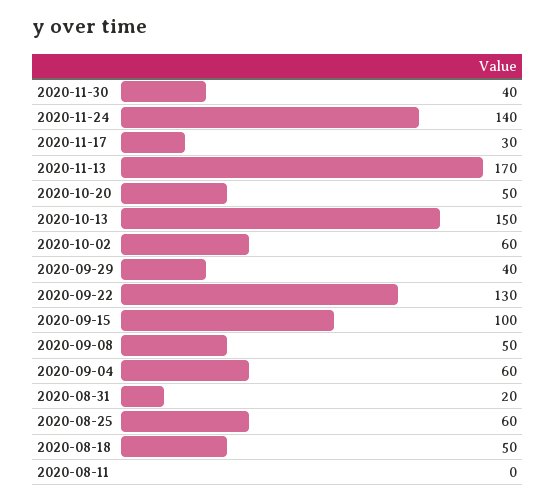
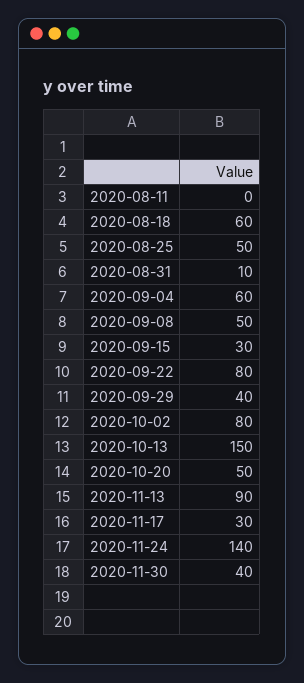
  {
    "2020-11-30": 40,
    "2020-11-24": 140,
    "2020-11-17": 30,
-   "2020-11-13": 170,
+   "2020-11-13": 90,
    "2020-10-20": 50,
    "2020-10-13": 150,
-   "2020-10-02": 60,
+   "2020-10-02": 80,
    "2020-09-29": 40,
-   "2020-09-22": 130,
+   "2020-09-22": 80,
-   "2020-09-15": 100,
+   "2020-09-15": 30,
    "2020-09-08": 50,
    "2020-09-04": 60,
-   "2020-08-31": 20,
+   "2020-08-31": 10,
-   "2020-08-25": 60,
+   "2020-08-25": 50,
-   "2020-08-18": 50,
+   "2020-08-18": 60,
    "2020-08-11": 0
  }

